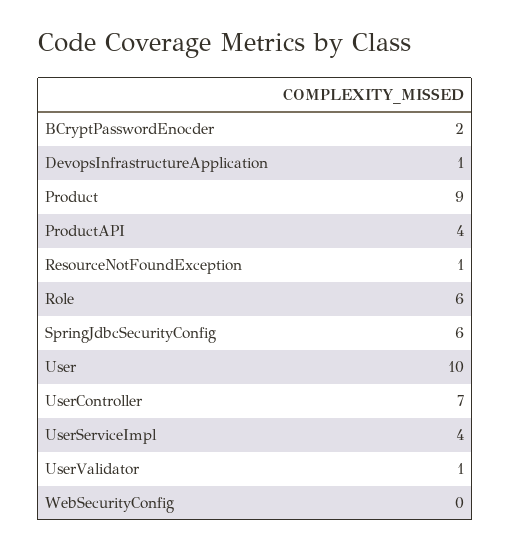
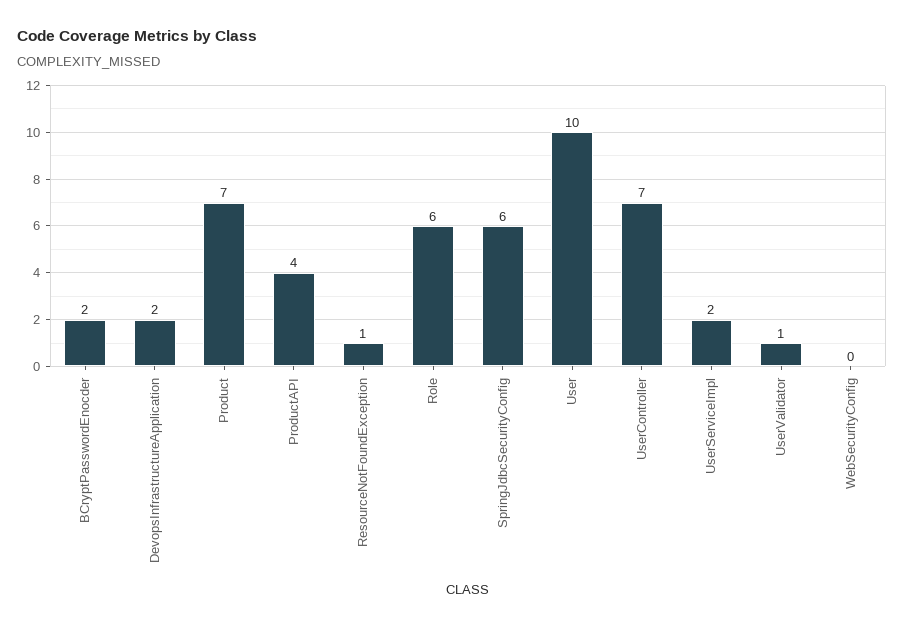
  {
    "BCryptPasswordEnocder": 2,
-   "DevopsInfrastructureApplication": 1,
+   "DevopsInfrastructureApplication": 2,
-   "Product": 9,
+   "Product": 7,
    "ProductAPI": 4,
    "ResourceNotFoundException": 1,
    "Role": 6,
    "SpringJdbcSecurityConfig": 6,
    "User": 10,
    "UserController": 7,
-   "UserServiceImpl": 4,
+   "UserServiceImpl": 2,
    "UserValidator": 1,
    "WebSecurityConfig": 0
  }

